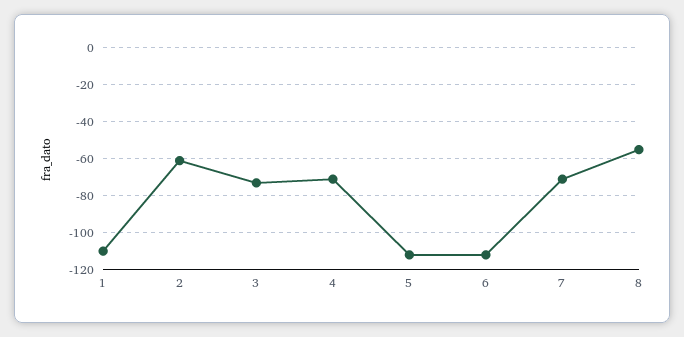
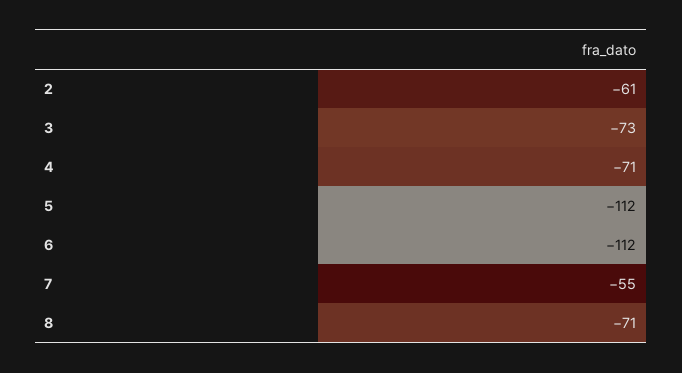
  {
-   "1": -110,
    "2": -61,
    "3": -73,
    "4": -71,
    "5": -112,
    "6": -112,
-   "7": -70,
+   "7": -55,
-   "8": -55
+   "8": -71
  }

